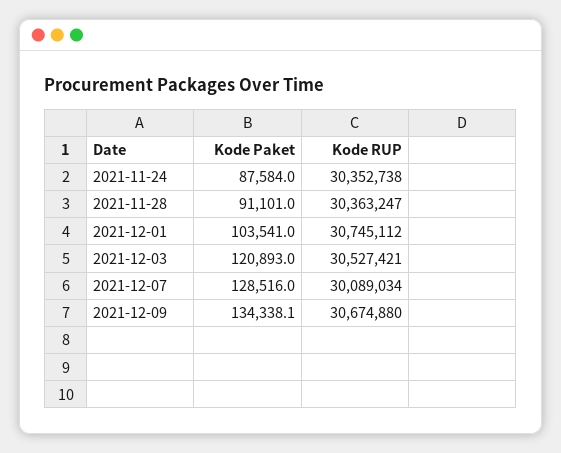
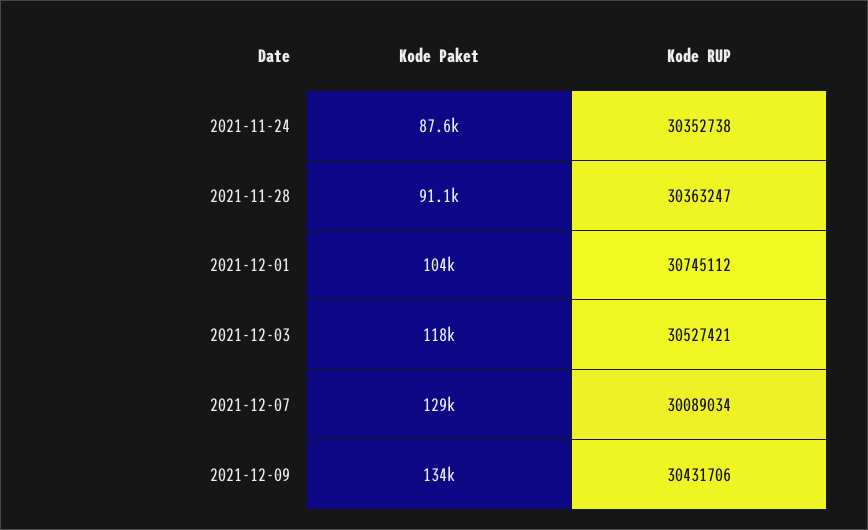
  {
    "Kode Paket": {
      "2021-11-24": 87584,
      "2021-11-28": 91101,
      "2021-12-01": 103541,
-     "2021-12-03": 120893,
+     "2021-12-03": 118000,
      "2021-12-07": 128516,
      "2021-12-09": 134338.1
    },
    "Kode RUP": {
      "2021-11-24": 30352738,
      "2021-11-28": 30363247,
      "2021-12-01": 30745112,
      "2021-12-03": 30527421,
      "2021-12-07": 30089034,
-     "2021-12-09": 30674880
+     "2021-12-09": 30431706
    }
  }

